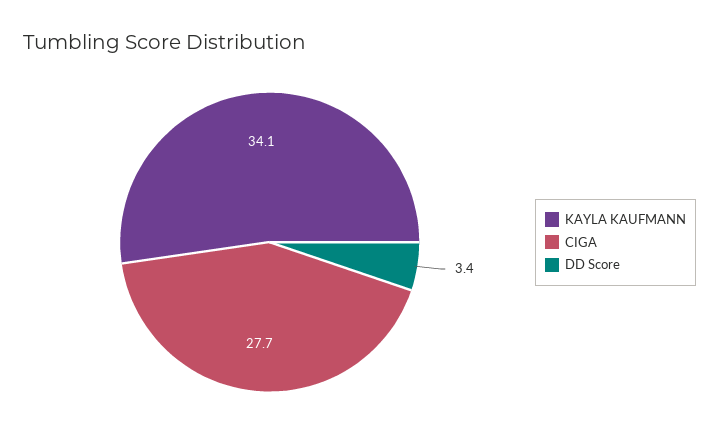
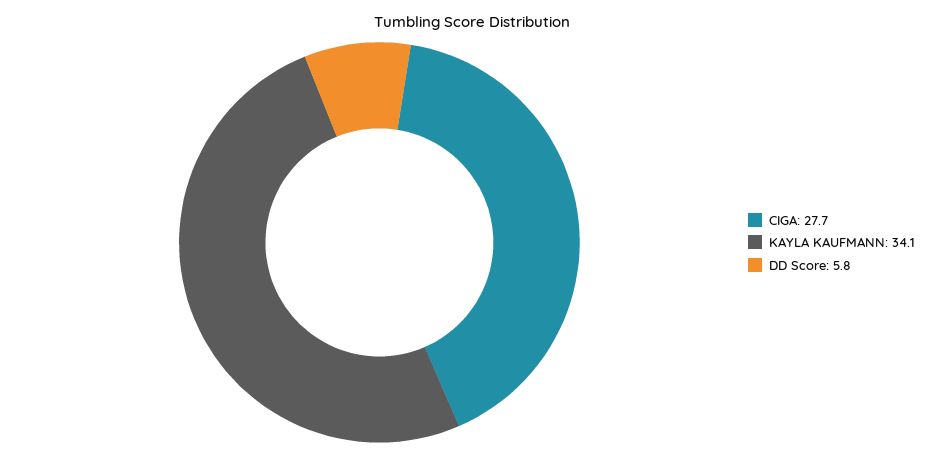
  {
    "KAYLA KAUFMANN": 34.1,
    "CIGA": 27.7,
-   "DD Score": 3.4
+   "DD Score": 5.8
  }

